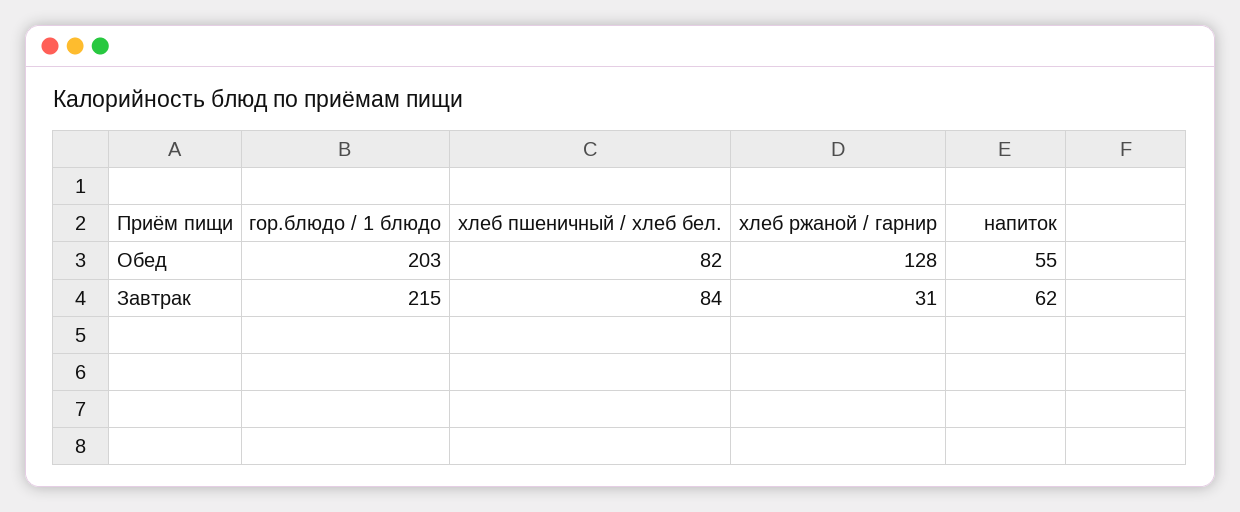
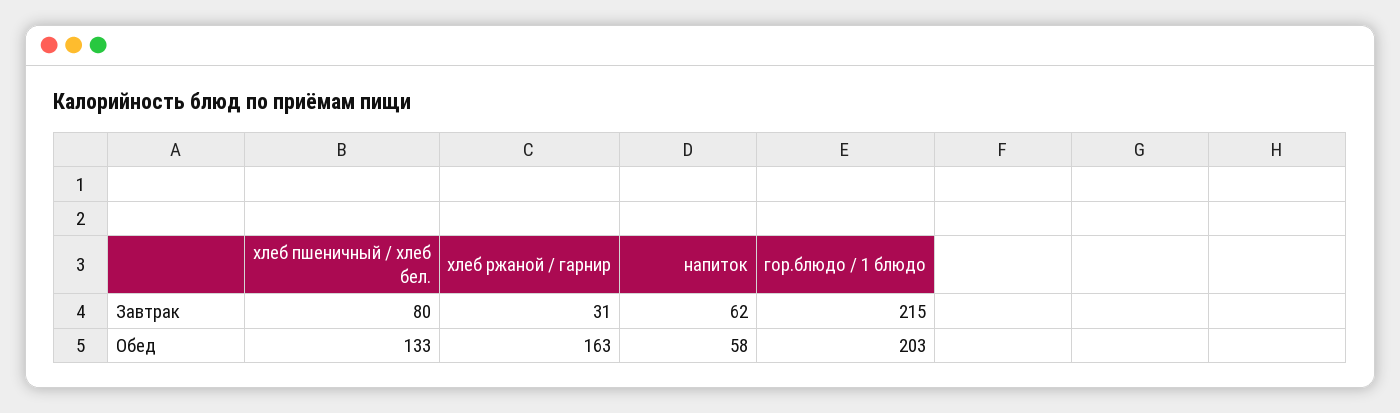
  {
    "гор.блюдо / 1 блюдо": {
      "Обед": 203,
      "Завтрак": 215
    },
    "хлеб пшеничный / хлеб бел.": {
-     "Обед": 82,
+     "Обед": 133,
-     "Завтрак": 84
+     "Завтрак": 80
    },
    "хлеб ржаной / гарнир": {
-     "Обед": 128,
+     "Обед": 163,
      "Завтрак": 31
    },
    "напиток": {
-     "Обед": 55,
+     "Обед": 58,
      "Завтрак": 62
    }
  }

